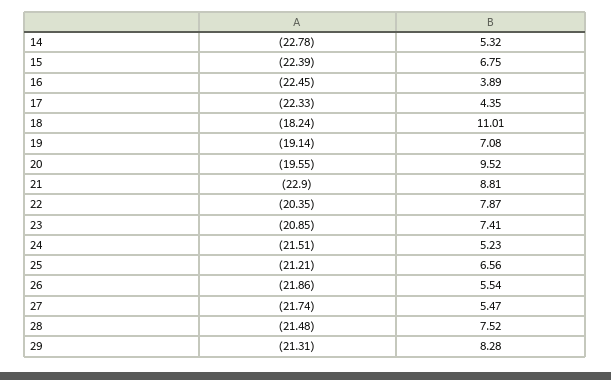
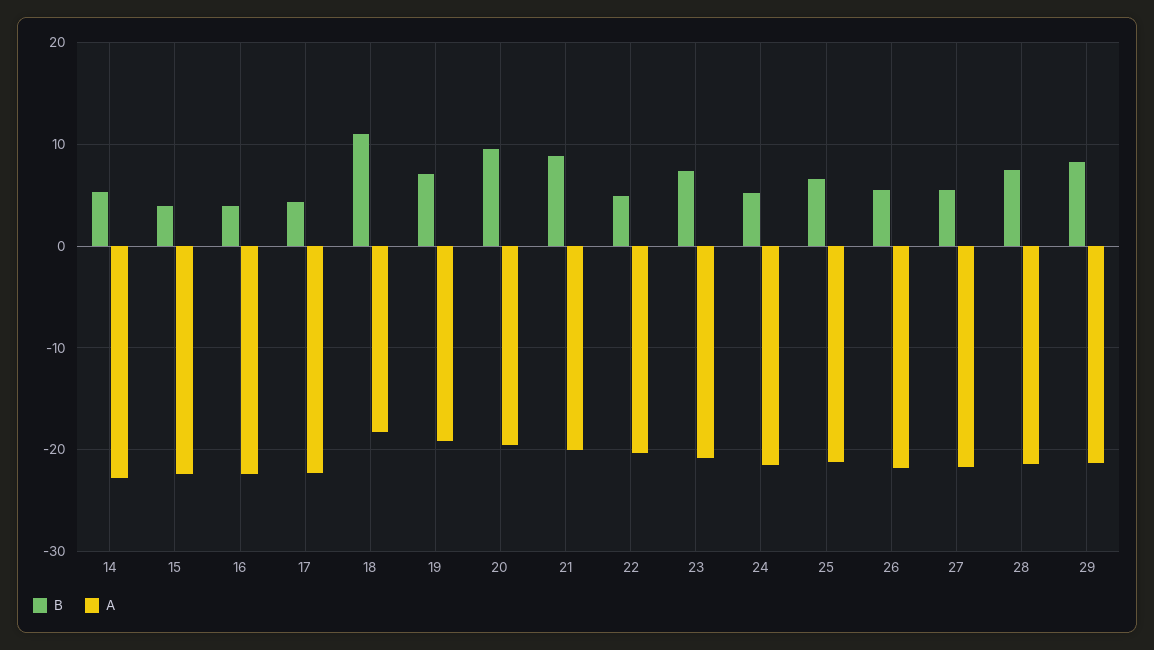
  {
    "A": {
      "14": -22.78,
      "15": -22.39,
      "16": -22.45,
      "17": -22.33,
      "18": -18.24,
      "19": -19.14,
      "20": -19.55,
-     "21": -22.9,
+     "21": -20,
      "22": -20.35,
      "23": -20.85,
      "24": -21.51,
      "25": -21.21,
      "26": -21.86,
      "27": -21.74,
      "28": -21.48,
      "29": -21.31
    },
    "B": {
      "14": 5.32,
-     "15": 6.75,
+     "15": 4,
      "16": 3.89,
      "17": 4.35,
      "18": 11.01,
      "19": 7.08,
      "20": 9.52,
      "21": 8.81,
-     "22": 7.87,
+     "22": 5,
      "23": 7.41,
      "24": 5.23,
      "25": 6.56,
      "26": 5.54,
      "27": 5.47,
      "28": 7.52,
      "29": 8.28
    }
  }

